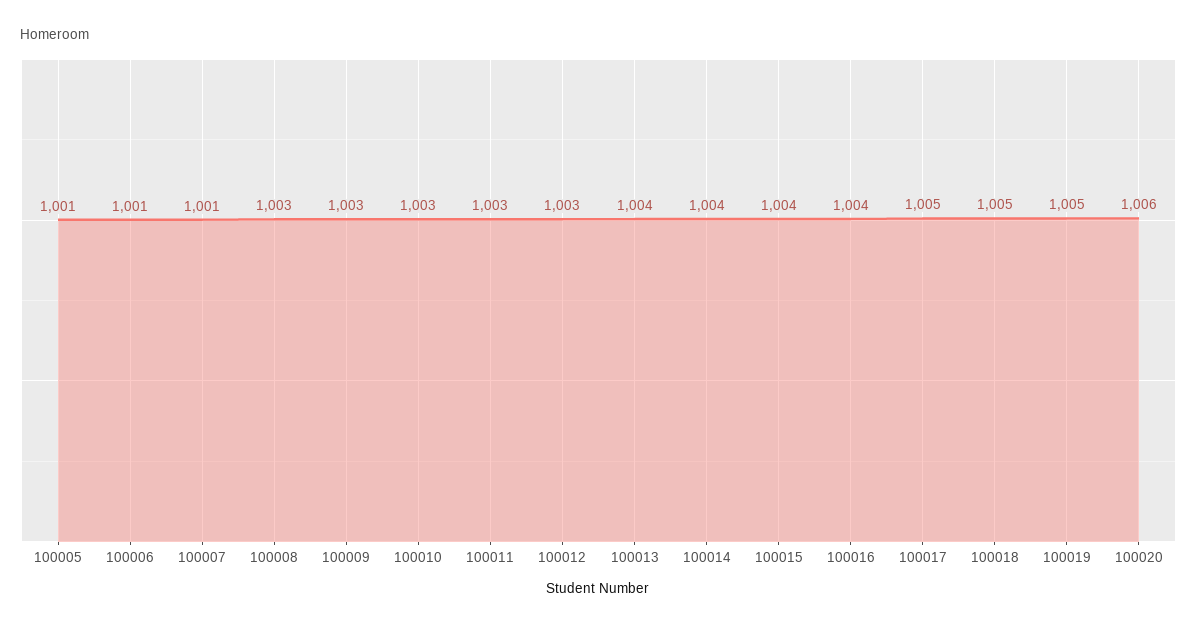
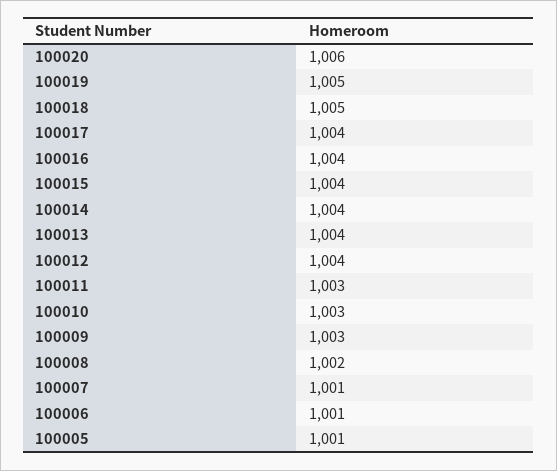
  {
    "100005": 1001,
    "100006": 1001,
    "100007": 1001,
-   "100008": 1003,
+   "100008": 1002,
    "100009": 1003,
    "100010": 1003,
    "100011": 1003,
-   "100012": 1003,
+   "100012": 1004,
    "100013": 1004,
    "100014": 1004,
    "100015": 1004,
    "100016": 1004,
-   "100017": 1005,
+   "100017": 1004,
    "100018": 1005,
    "100019": 1005,
    "100020": 1006
  }

